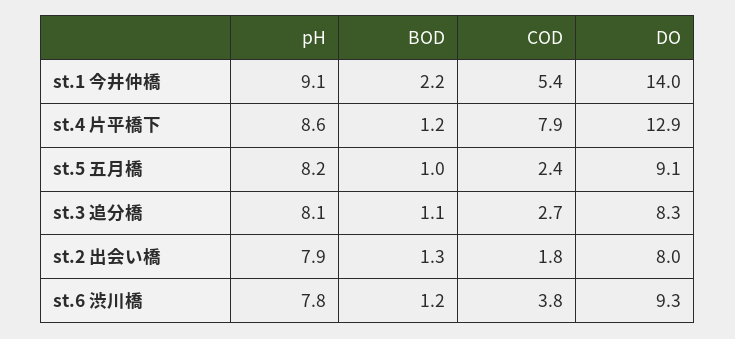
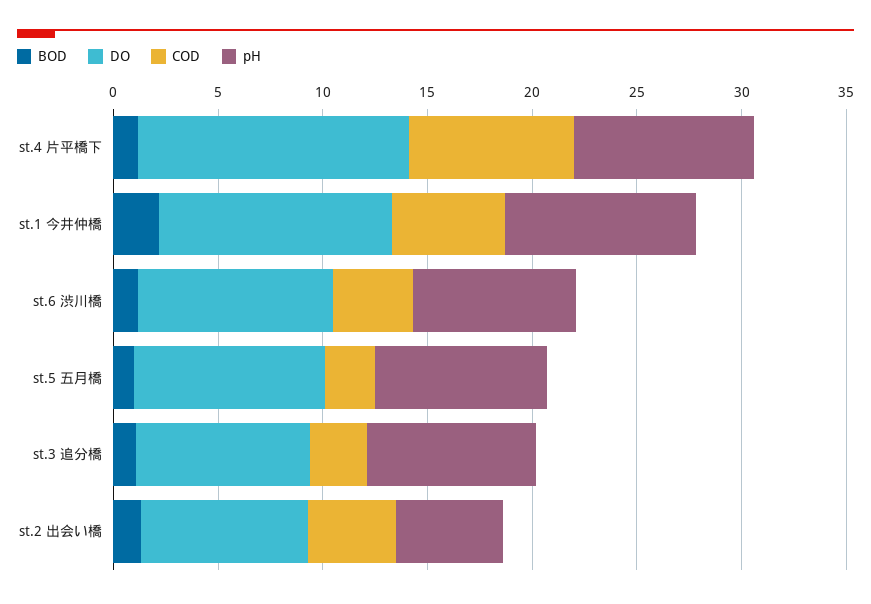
  {
    "pH": {
      "st.1 今井仲橋": 9.1,
      "st.4 片平橋下": 8.6,
      "st.5 五月橋": 8.2,
      "st.3 追分橋": 8.1,
-     "st.2 出会い橋": 7.9,
+     "st.2 出会い橋": 5,
      "st.6 渋川橋": 7.8
    },
    "BOD": {
      "st.1 今井仲橋": 2.2,
      "st.4 片平橋下": 1.2,
      "st.5 五月橋": 1,
      "st.3 追分橋": 1.1,
      "st.2 出会い橋": 1.3,
      "st.6 渋川橋": 1.2
    },
    "COD": {
      "st.1 今井仲橋": 5.4,
      "st.4 片平橋下": 7.9,
      "st.5 五月橋": 2.4,
      "st.3 追分橋": 2.7,
-     "st.2 出会い橋": 1.8,
+     "st.2 出会い橋": 4,
      "st.6 渋川橋": 3.8
    },
    "DO": {
-     "st.1 今井仲橋": 14,
+     "st.1 今井仲橋": 11,
      "st.4 片平橋下": 12.9,
      "st.5 五月橋": 9.1,
      "st.3 追分橋": 8.3,
      "st.2 出会い橋": 8,
      "st.6 渋川橋": 9.3
    }
  }

